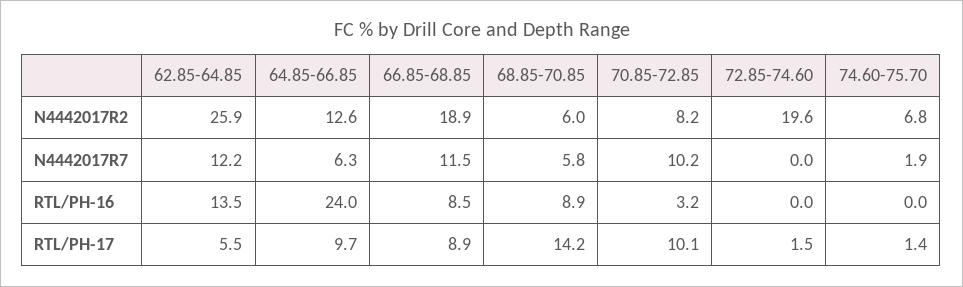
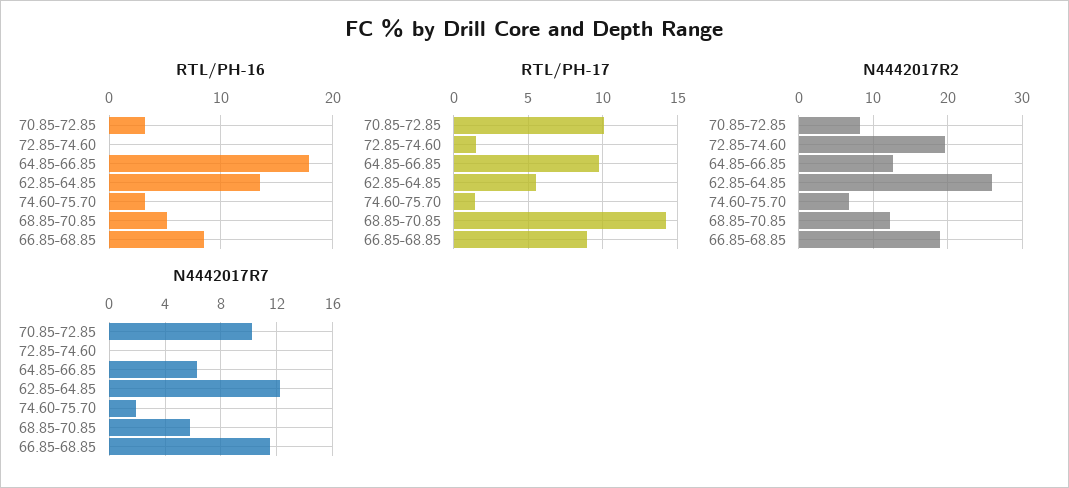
  {
    "N4442017R2": {
      "62.85-64.85": 25.9,
      "64.85-66.85": 12.6,
      "66.85-68.85": 18.9,
-     "68.85-70.85": 6,
+     "68.85-70.85": 12,
      "70.85-72.85": 8.2,
      "72.85-74.60": 19.6,
      "74.60-75.70": 6.8
    },
    "N4442017R7": {
      "62.85-64.85": 12.2,
      "64.85-66.85": 6.3,
      "66.85-68.85": 11.5,
      "68.85-70.85": 5.8,
      "70.85-72.85": 10.2,
      "72.85-74.60": 0,
      "74.60-75.70": 1.9
    },
    "RTL/PH-16": {
      "62.85-64.85": 13.5,
-     "64.85-66.85": 24,
+     "64.85-66.85": 18,
      "66.85-68.85": 8.5,
-     "68.85-70.85": 8.9,
+     "68.85-70.85": 5,
      "70.85-72.85": 3.2,
      "72.85-74.60": 0,
-     "74.60-75.70": 0
+     "74.60-75.70": 3
    },
    "RTL/PH-17": {
      "62.85-64.85": 5.5,
      "64.85-66.85": 9.7,
      "66.85-68.85": 8.9,
      "68.85-70.85": 14.2,
      "70.85-72.85": 10.1,
      "72.85-74.60": 1.5,
      "74.60-75.70": 1.4
    }
  }

